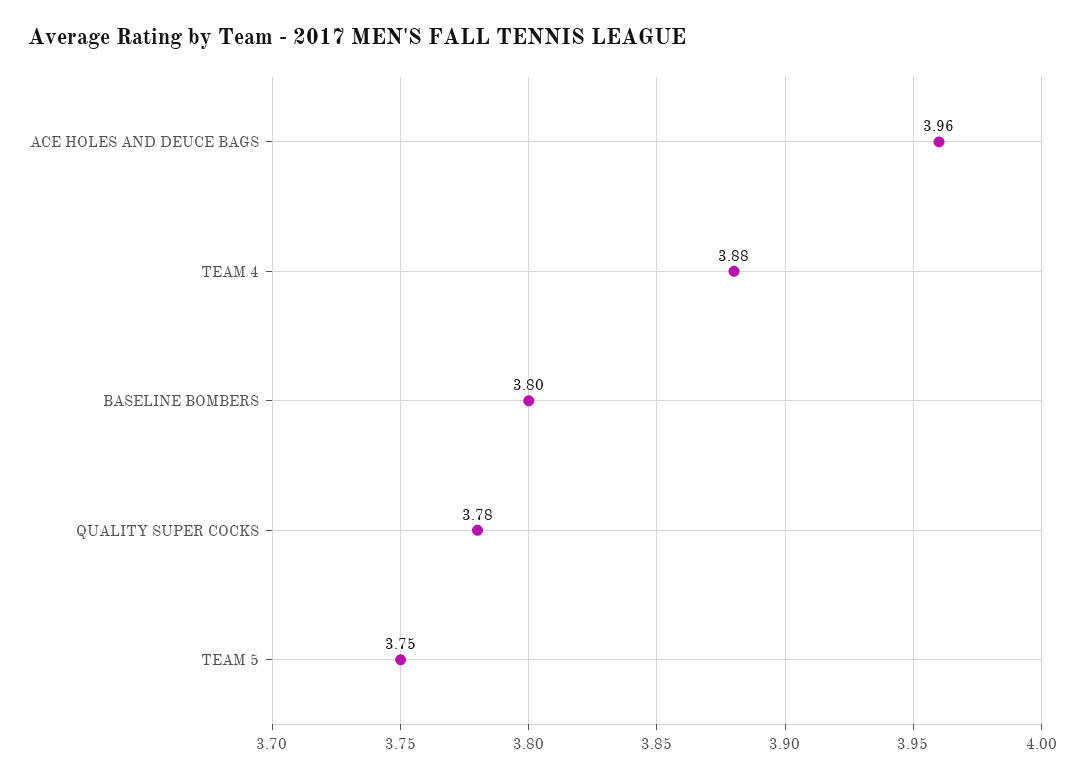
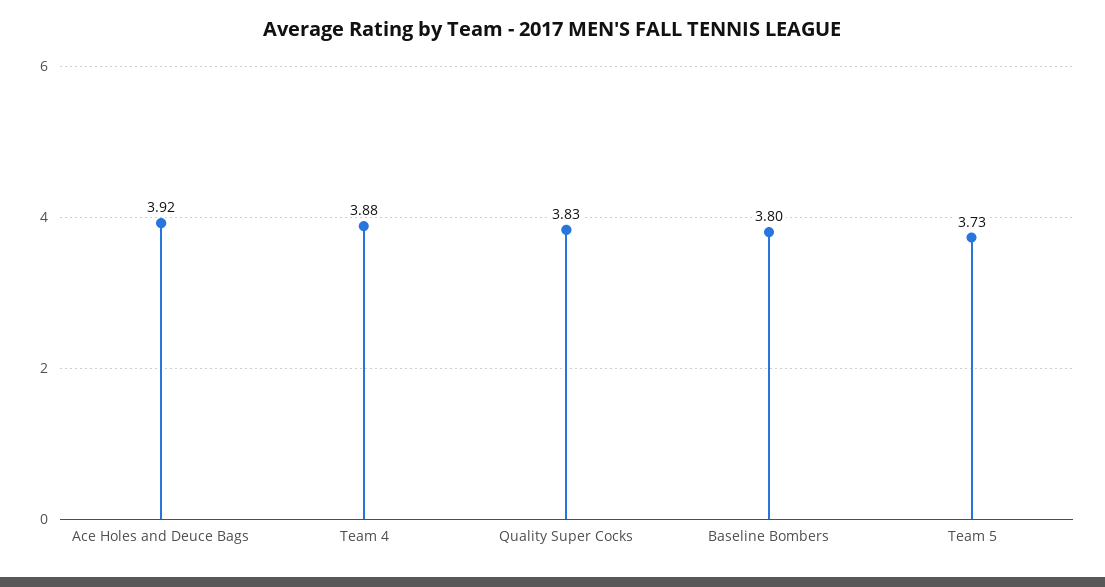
  {
-   "ACE HOLES AND DEUCE BAGS": 3.96,
+   "ACE HOLES AND DEUCE BAGS": 3.92,
    "TEAM 4": 3.88,
    "BASELINE BOMBERS": 3.8,
-   "QUALITY SUPER COCKS": 3.78,
+   "QUALITY SUPER COCKS": 3.83,
-   "TEAM 5": 3.75
+   "TEAM 5": 3.73
  }

